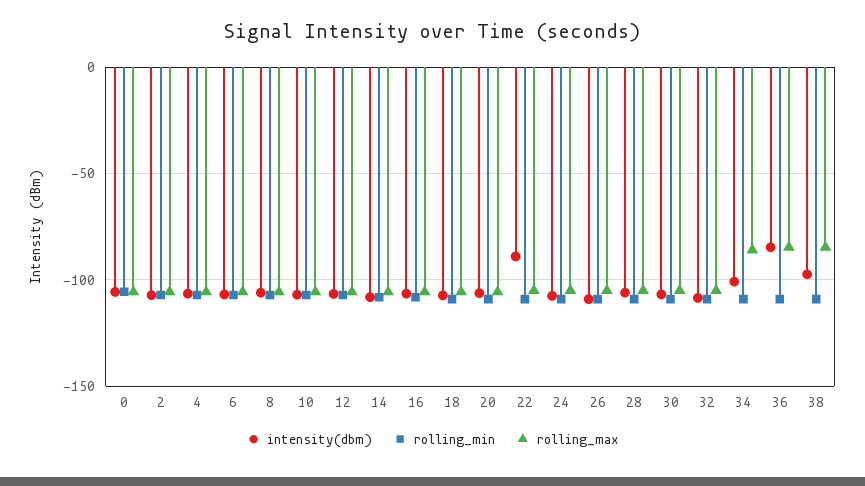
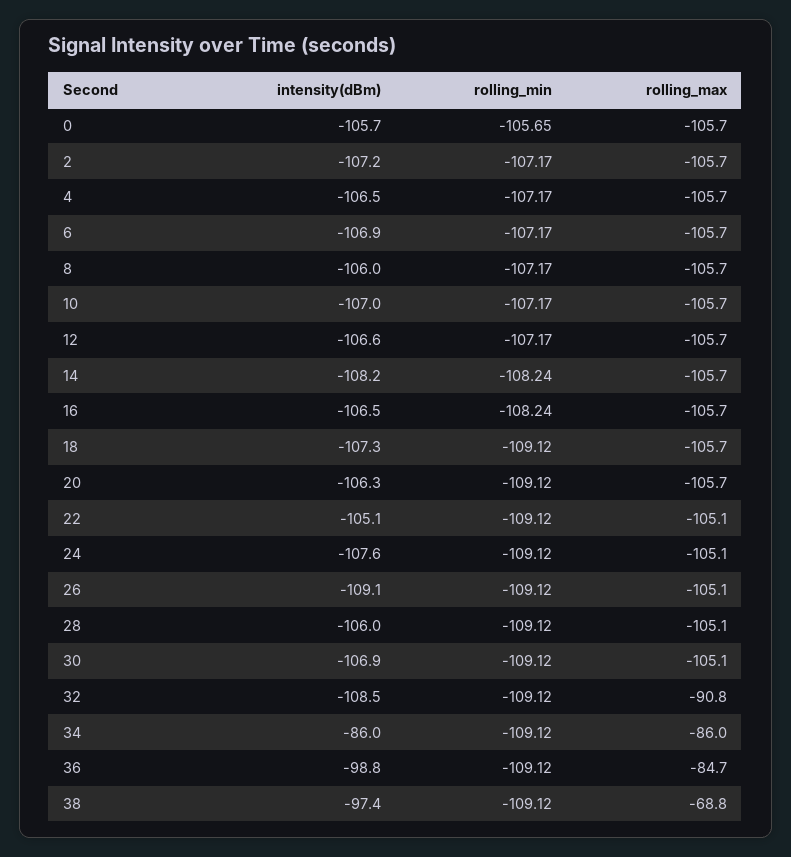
  {
    "intensity(dbm)": {
      "0": -105.7,
      "2": -107.2,
      "4": -106.5,
      "6": -106.9,
      "8": -106,
      "10": -107,
      "12": -106.6,
      "14": -108.2,
      "16": -106.5,
      "18": -107.3,
      "20": -106.3,
-     "22": -90,
+     "22": -105.1,
      "24": -107.6,
      "26": -109.1,
      "28": -106,
      "30": -106.9,
      "32": -108.5,
-     "34": -100,
+     "34": -86,
-     "36": -85,
+     "36": -98.8,
      "38": -97.4
    },
    "rolling_min": {
      "0": -105.65,
      "2": -107.17,
      "4": -107.17,
      "6": -107.17,
      "8": -107.17,
      "10": -107.17,
      "12": -107.17,
      "14": -108.24,
      "16": -108.24,
      "18": -109.12,
      "20": -109.12,
      "22": -109.12,
      "24": -109.12,
      "26": -109.12,
      "28": -109.12,
      "30": -109.12,
      "32": -109.12,
      "34": -109.12,
      "36": -109.12,
      "38": -109.12
    },
    "rolling_max": {
      "0": -105.7,
      "2": -105.7,
      "4": -105.7,
      "6": -105.7,
      "8": -105.7,
      "10": -105.7,
      "12": -105.7,
      "14": -105.7,
      "16": -105.7,
      "18": -105.7,
      "20": -105.7,
      "22": -105.1,
      "24": -105.1,
      "26": -105.1,
      "28": -105.1,
      "30": -105.1,
-     "32": -105,
+     "32": -90.8,
      "34": -86,
      "36": -84.7,
-     "38": -85
+     "38": -68.8
    }
  }

